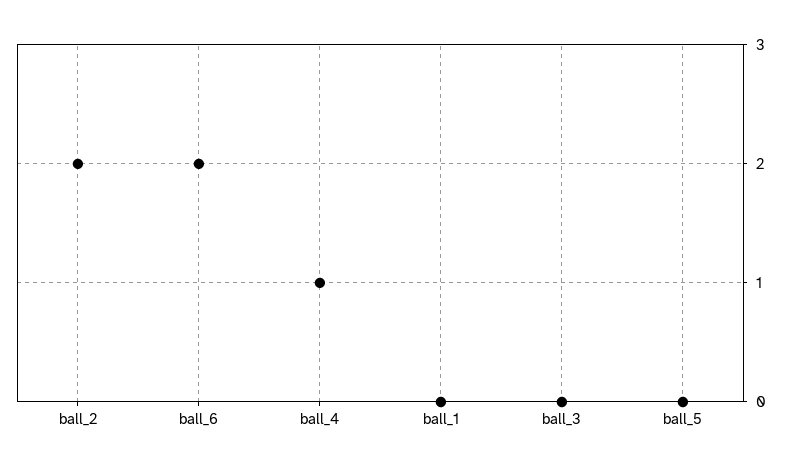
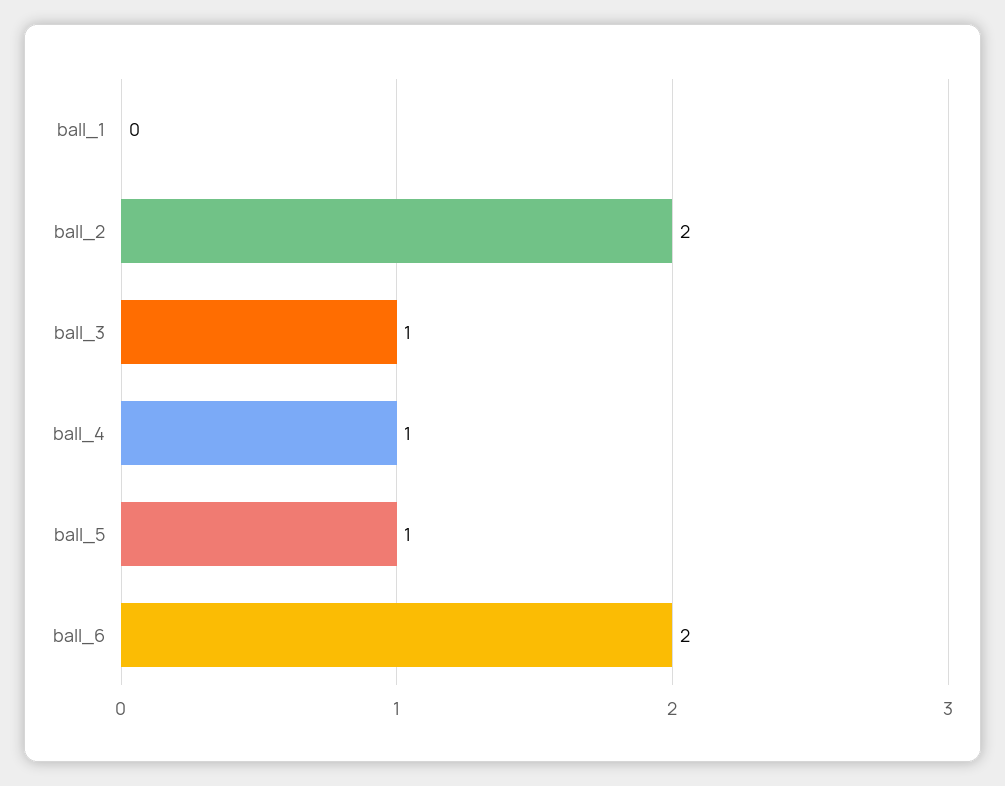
  {
    "ball_2": 2,
    "ball_6": 2,
    "ball_4": 1,
    "ball_1": 0,
-   "ball_3": 0,
+   "ball_3": 1,
-   "ball_5": 0
+   "ball_5": 1
  }

